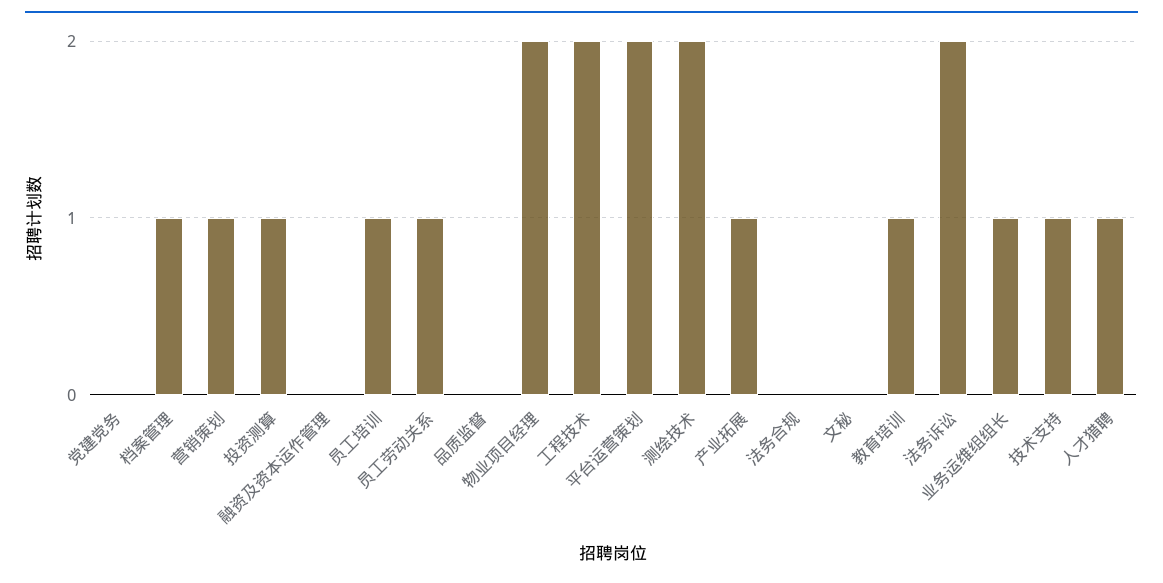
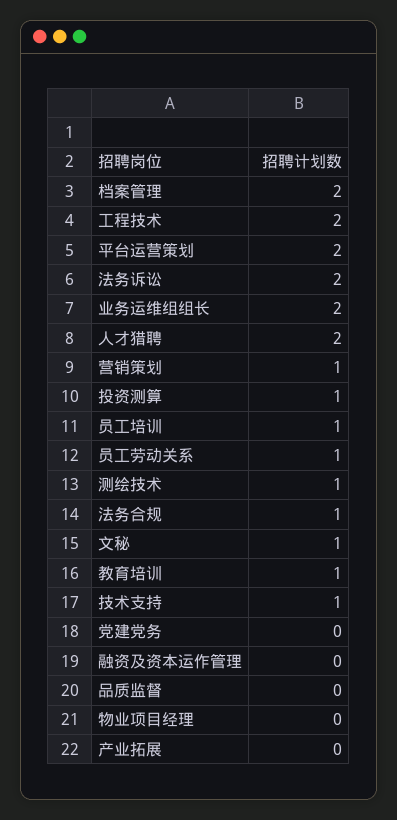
  {
    "党建党务": 0,
-   "档案管理": 1,
+   "档案管理": 2,
    "营销策划": 1,
    "投资测算": 1,
    "融资及资本运作管理": 0,
    "员工培训": 1,
    "员工劳动关系": 1,
    "品质监督": 0,
-   "物业项目经理": 2,
+   "物业项目经理": 0,
    "工程技术": 2,
    "平台运营策划": 2,
-   "测绘技术": 2,
+   "测绘技术": 1,
-   "产业拓展": 1,
+   "产业拓展": 0,
-   "法务合规": 0,
+   "法务合规": 1,
-   "文秘": 0,
+   "文秘": 1,
    "教育培训": 1,
    "法务诉讼": 2,
-   "业务运维组组长": 1,
+   "业务运维组组长": 2,
    "技术支持": 1,
-   "人才猎聘": 1
+   "人才猎聘": 2
  }

